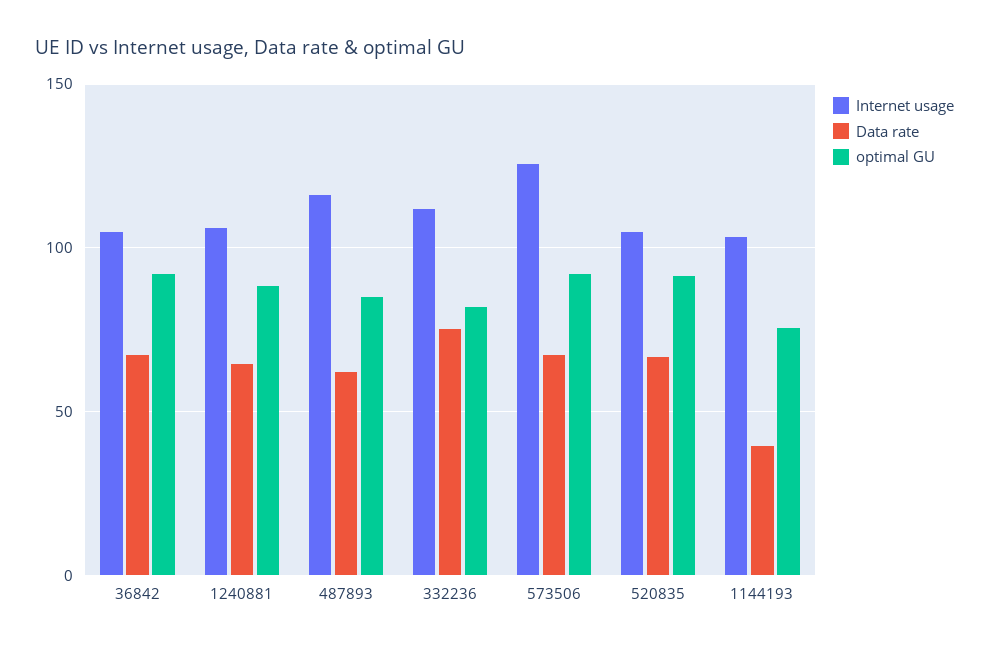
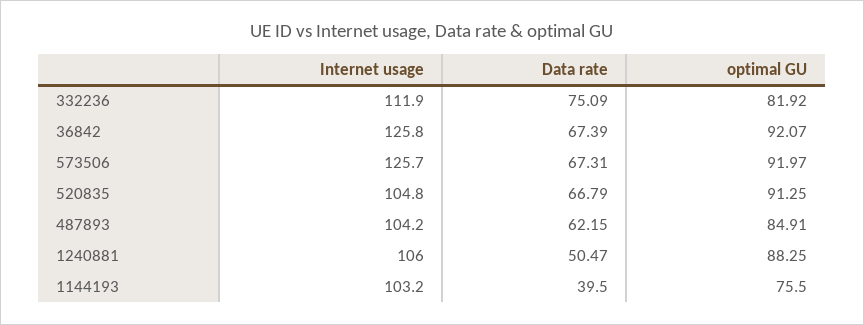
  {
    "Internet usage": {
-     "36842": 105,
+     "36842": 125.8,
      "1240881": 106,
-     "487893": 115,
+     "487893": 104.2,
      "332236": 111.9,
      "573506": 125.7,
      "520835": 104.8,
      "1144193": 103.2
    },
    "Data rate": {
      "36842": 67.39,
-     "1240881": 65,
+     "1240881": 50.47,
      "487893": 62.15,
      "332236": 75.09,
      "573506": 67.31,
      "520835": 66.79,
      "1144193": 39.5
    },
    "optimal GU": {
      "36842": 92.07,
      "1240881": 88.25,
      "487893": 84.91,
      "332236": 81.92,
      "573506": 91.97,
      "520835": 91.25,
      "1144193": 75.5
    }
  }

